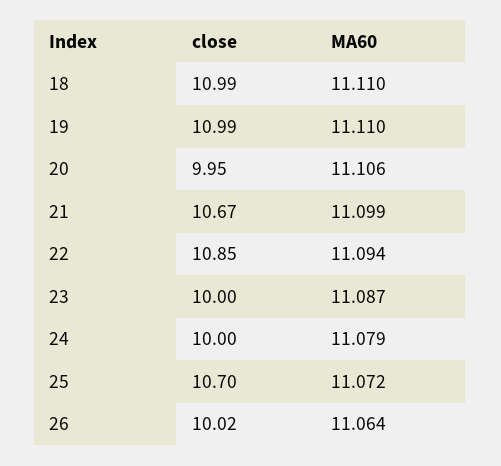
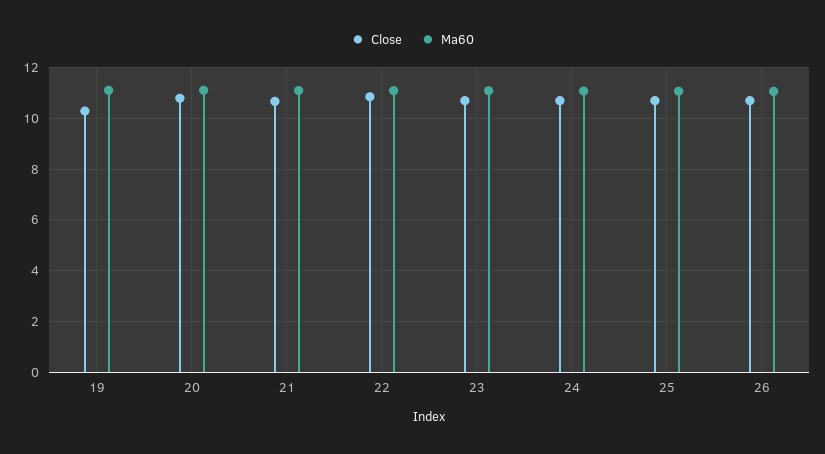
  {
    "close": {
-     "18": 10.99,
-     "19": 10.99,
+     "19": 10.25,
-     "20": 9.95,
+     "20": 10.75,
      "21": 10.67,
      "22": 10.85,
-     "23": 10,
+     "23": 10.75,
-     "24": 10,
+     "24": 10.75,
      "25": 10.7,
-     "26": 10.02
+     "26": 10.75
    },
    "MA60": {
-     "18": 11.11,
      "19": 11.11,
      "20": 11.106,
      "21": 11.099,
      "22": 11.094,
      "23": 11.087,
      "24": 11.079,
      "25": 11.072,
      "26": 11.064
    }
  }

